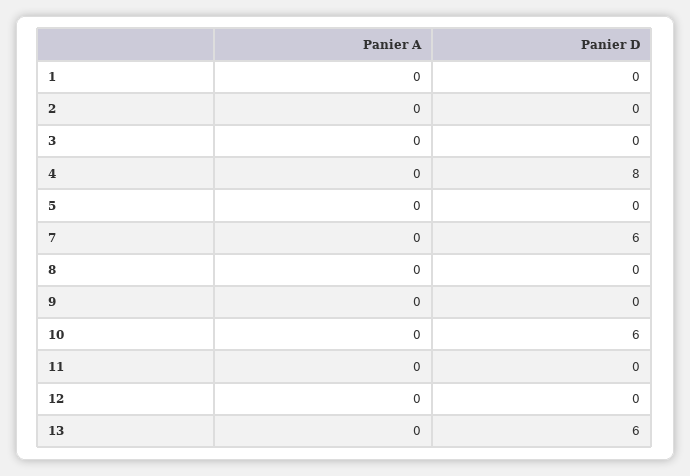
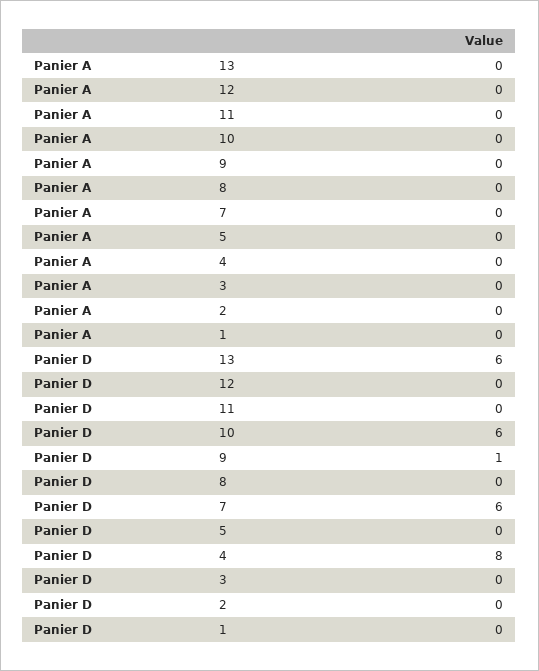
  {
    "Panier A": {
      "1": 0,
      "2": 0,
      "3": 0,
      "4": 0,
      "5": 0,
      "7": 0,
      "8": 0,
      "9": 0,
      "10": 0,
      "11": 0,
      "12": 0,
      "13": 0
    },
    "Panier D": {
      "1": 0,
      "2": 0,
      "3": 0,
      "4": 8,
      "5": 0,
      "7": 6,
      "8": 0,
-     "9": 0,
+     "9": 1,
      "10": 6,
      "11": 0,
      "12": 0,
      "13": 6
    }
  }

